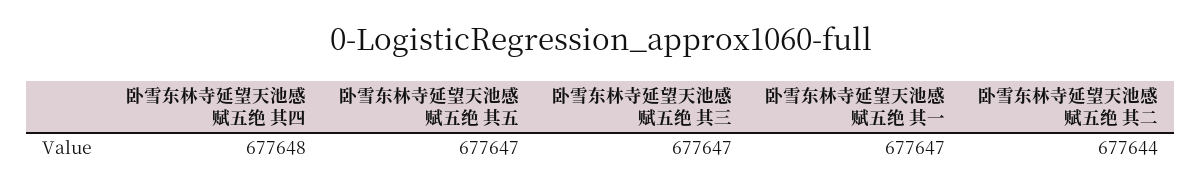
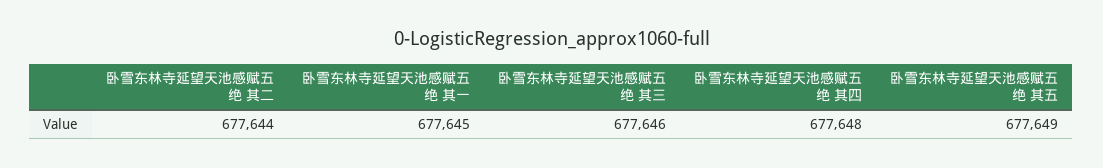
  {
    "卧雪东林寺延望天池感赋五绝 其四": 677648,
-   "卧雪东林寺延望天池感赋五绝 其五": 677647,
+   "卧雪东林寺延望天池感赋五绝 其五": 677649,
-   "卧雪东林寺延望天池感赋五绝 其三": 677647,
+   "卧雪东林寺延望天池感赋五绝 其三": 677646,
-   "卧雪东林寺延望天池感赋五绝 其一": 677647,
+   "卧雪东林寺延望天池感赋五绝 其一": 677645,
    "卧雪东林寺延望天池感赋五绝 其二": 677644
  }

